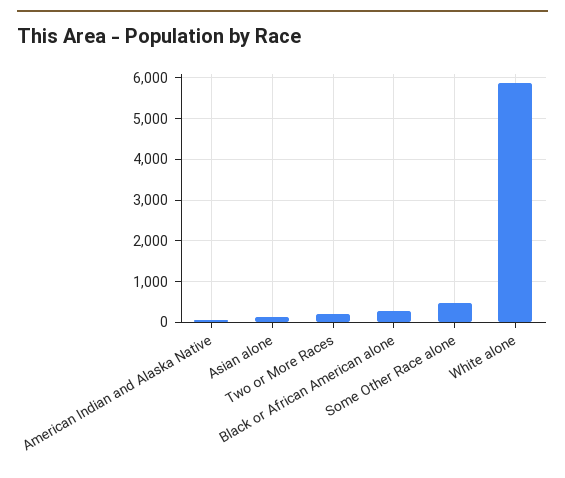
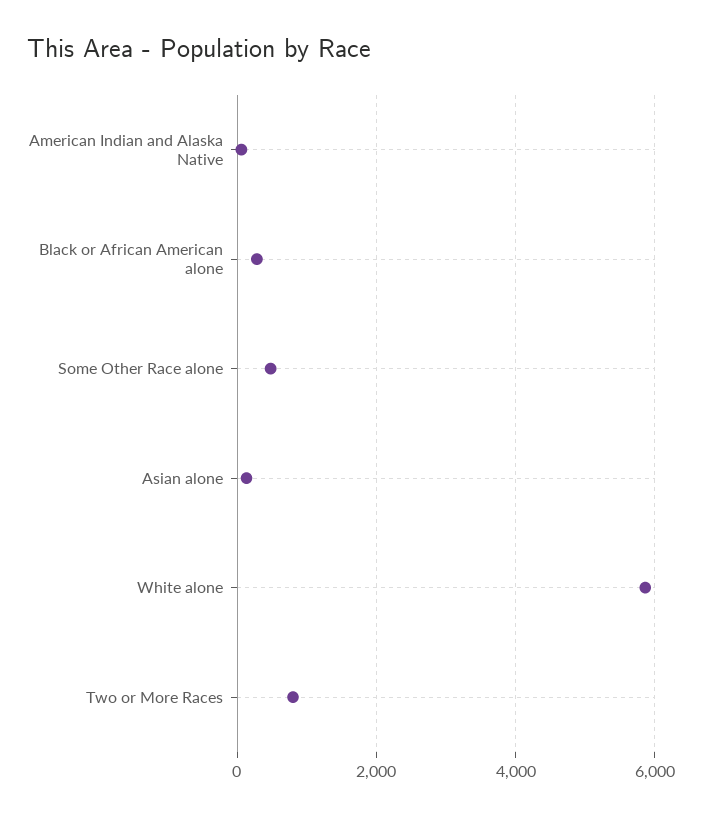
  {
    "American Indian and Alaska Native": 0,
    "Asian alone": 200,
-   "Two or More Races": 200,
+   "Two or More Races": 800,
    "Black or African American alone": 200,
    "Some Other Race alone": 400,
    "White alone": 5800
  }

